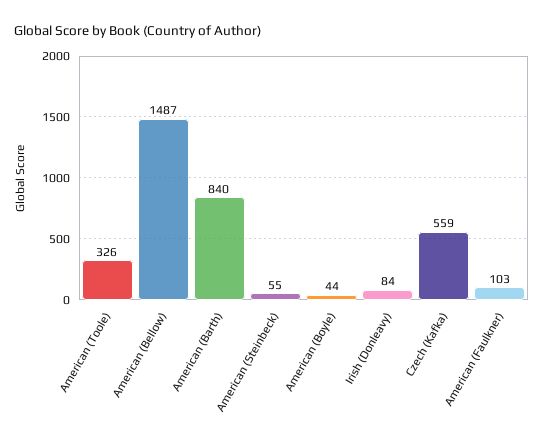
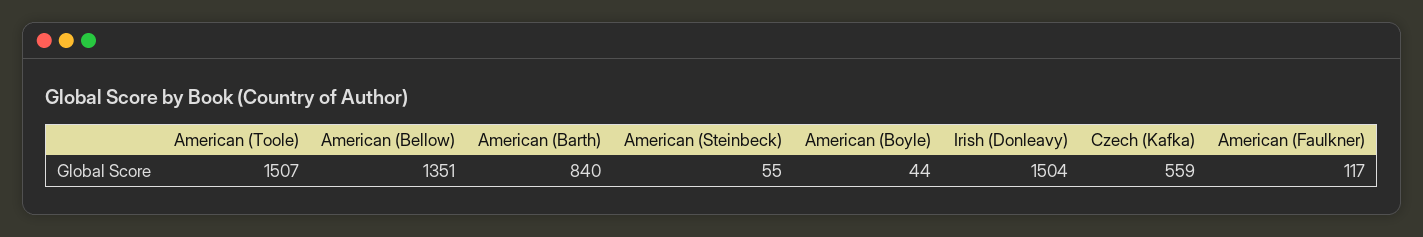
  {
-   "American (Toole)": 326,
+   "American (Toole)": 1507,
-   "American (Bellow)": 1487,
+   "American (Bellow)": 1351,
    "American (Barth)": 840,
    "American (Steinbeck)": 55,
    "American (Boyle)": 44,
-   "Irish (Donleavy)": 84,
+   "Irish (Donleavy)": 1504,
    "Czech (Kafka)": 559,
-   "American (Faulkner)": 103
+   "American (Faulkner)": 117
  }

